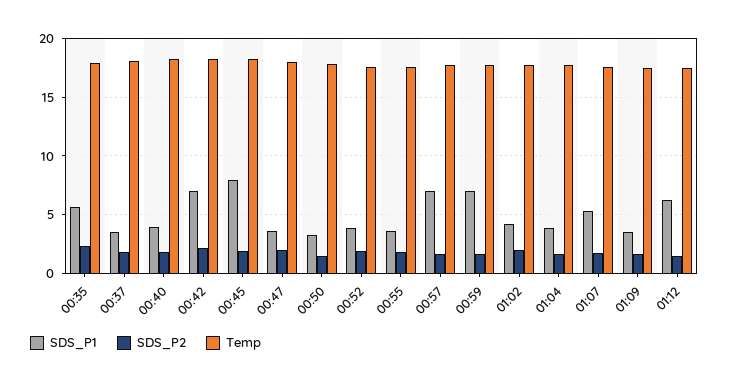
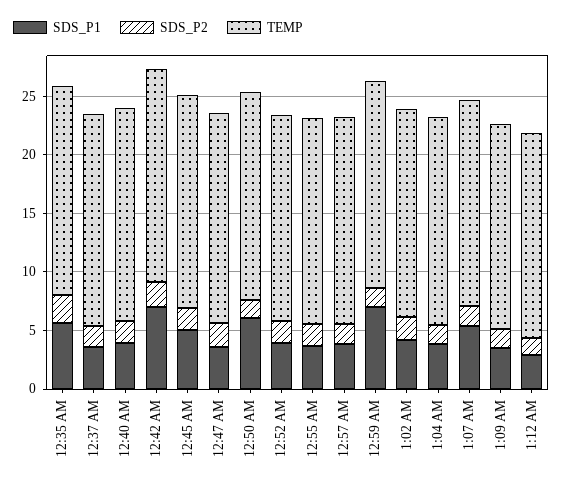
  {
    "SDS_P1": {
      "00:35": 6,
      "00:37": 4,
      "00:40": 4,
      "00:42": 7,
-     "00:45": 8,
+     "00:45": 5,
      "00:47": 4,
-     "00:50": 3,
+     "00:50": 6,
      "00:52": 4,
      "00:55": 4,
-     "00:57": 7,
+     "00:57": 4,
      "00:59": 7,
      "01:02": 4,
      "01:04": 4,
      "01:07": 5,
      "01:09": 4,
-     "01:12": 6
+     "01:12": 3
    },
    "SDS_P2": {
      "00:35": 2,
      "00:37": 2,
      "00:40": 2,
      "00:42": 2,
      "00:45": 2,
      "00:47": 2,
      "00:50": 2,
      "00:52": 2,
      "00:55": 2,
      "00:57": 2,
      "00:59": 2,
      "01:02": 2,
      "01:04": 2,
      "01:07": 2,
      "01:09": 2,
      "01:12": 2
    },
    "Temp": {
      "00:35": 18,
      "00:37": 18,
      "00:40": 18,
      "00:42": 18,
      "00:45": 18,
      "00:47": 18,
      "00:50": 18,
      "00:52": 18,
      "00:55": 18,
      "00:57": 18,
      "00:59": 18,
      "01:02": 18,
      "01:04": 18,
      "01:07": 18,
      "01:09": 18,
      "01:12": 18
    }
  }

